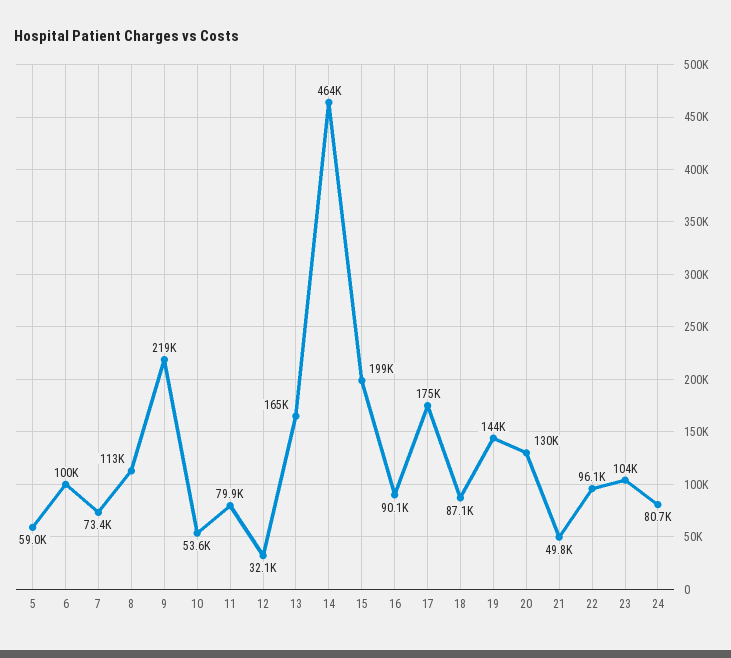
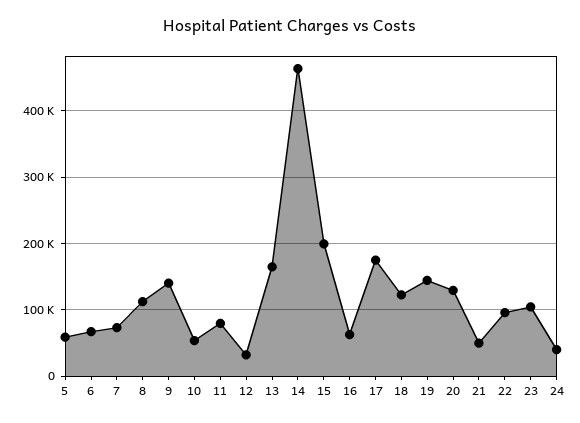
  {
    "5": 59000,
-   "6": 100000,
+   "6": 70000,
    "7": 73400,
    "8": 113000,
-   "9": 219000,
+   "9": 140000,
    "10": 53600,
    "11": 79900,
    "12": 32100,
    "13": 165000,
    "14": 464000,
    "15": 199000,
-   "16": 90100,
+   "16": 60000,
    "17": 175000,
-   "18": 87100,
+   "18": 120000,
    "19": 144000,
    "20": 130000,
    "21": 49800,
    "22": 96100,
    "23": 104000,
-   "24": 80700
+   "24": 40000
  }

